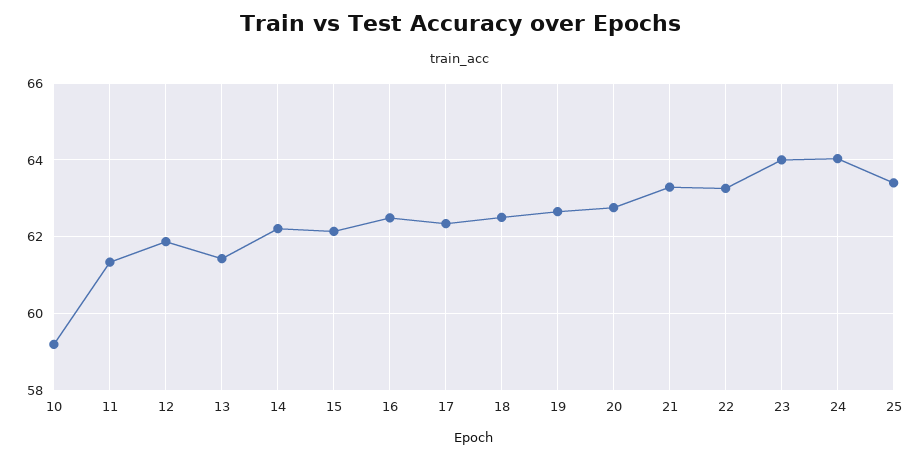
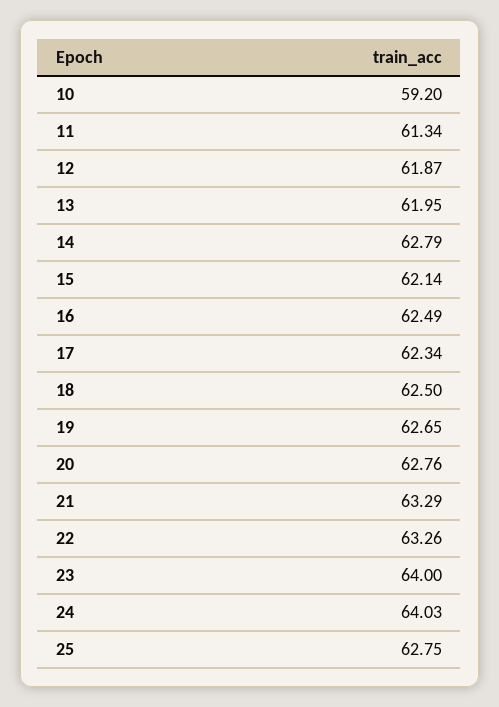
  {
    "10": 59.2,
    "11": 61.34,
    "12": 61.87,
-   "13": 61.4,
+   "13": 61.95,
-   "14": 62.2,
+   "14": 62.79,
    "15": 62.14,
    "16": 62.49,
    "17": 62.34,
    "18": 62.5,
    "19": 62.65,
    "20": 62.76,
    "21": 63.29,
    "22": 63.26,
    "23": 64,
    "24": 64.03,
-   "25": 63.4
+   "25": 62.75
  }

